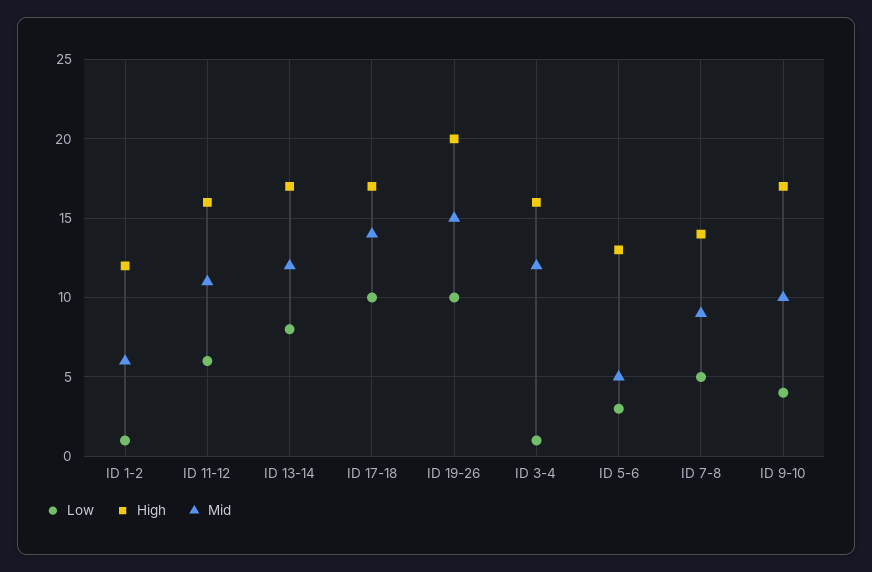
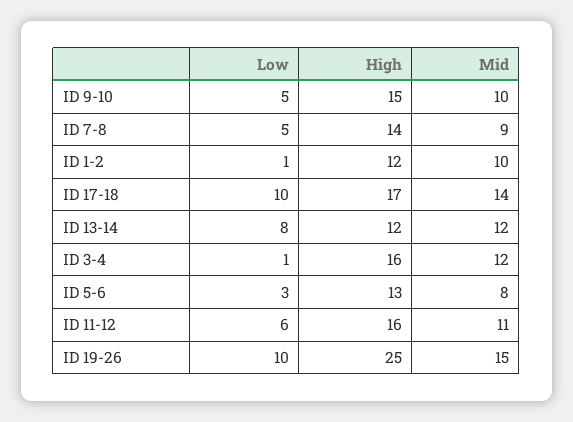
  {
    "Low": {
      "ID 1-2": 1,
      "ID 11-12": 6,
      "ID 13-14": 8,
      "ID 17-18": 10,
      "ID 19-26": 10,
      "ID 3-4": 1,
      "ID 5-6": 3,
      "ID 7-8": 5,
-     "ID 9-10": 4
+     "ID 9-10": 5
    },
    "High": {
      "ID 1-2": 12,
      "ID 11-12": 16,
-     "ID 13-14": 17,
+     "ID 13-14": 12,
      "ID 17-18": 17,
-     "ID 19-26": 20,
+     "ID 19-26": 25,
      "ID 3-4": 16,
      "ID 5-6": 13,
      "ID 7-8": 14,
-     "ID 9-10": 17
+     "ID 9-10": 15
    },
    "Mid": {
-     "ID 1-2": 6,
+     "ID 1-2": 10,
      "ID 11-12": 11,
      "ID 13-14": 12,
      "ID 17-18": 14,
      "ID 19-26": 15,
      "ID 3-4": 12,
-     "ID 5-6": 5,
+     "ID 5-6": 8,
      "ID 7-8": 9,
      "ID 9-10": 10
    }
  }

